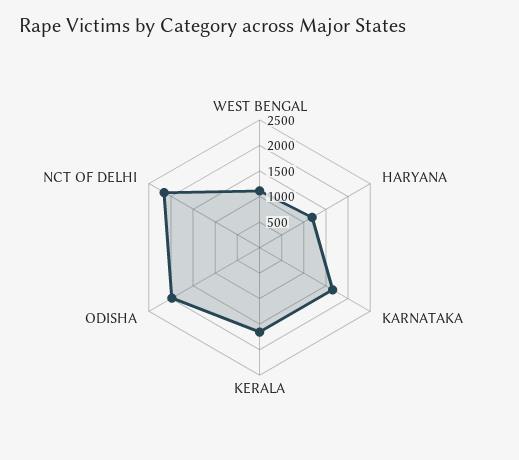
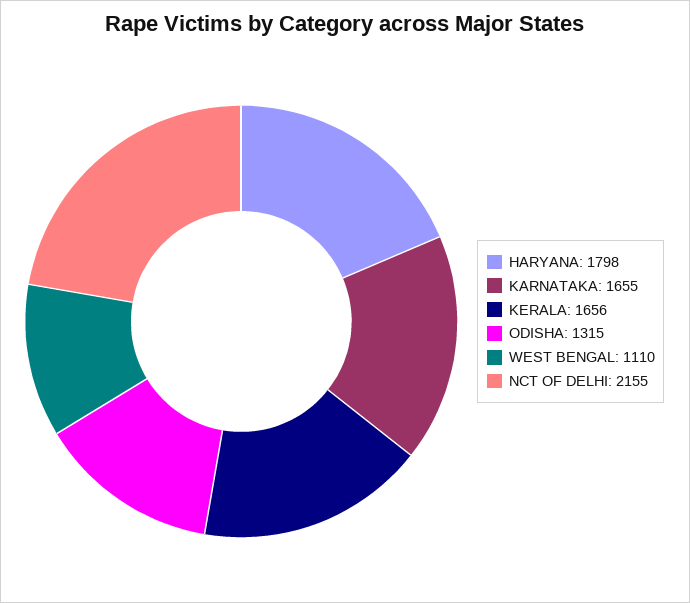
  {
    "WEST BENGAL": 1110,
-   "HARYANA": 1250,
+   "HARYANA": 1798,
    "KARNATAKA": 1655,
    "KERALA": 1656,
-   "ODISHA": 2000,
+   "ODISHA": 1315,
    "NCT OF DELHI": 2155
  }

